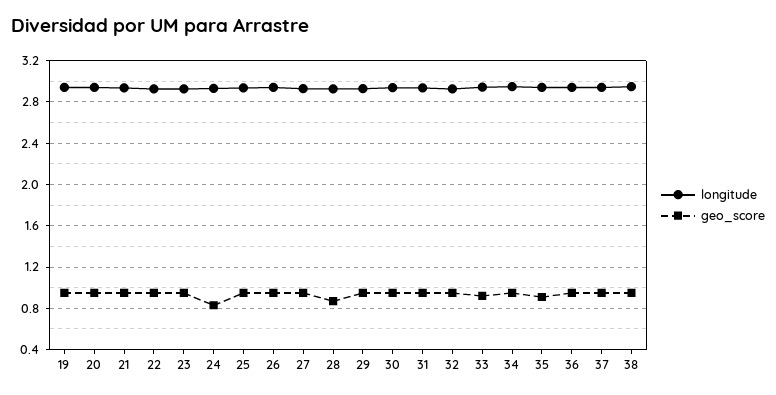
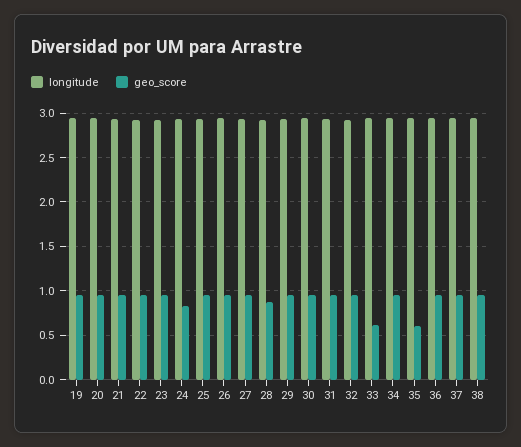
  {
    "longitude": {
      "19": 2.9,
      "20": 2.9,
      "21": 2.9,
      "22": 2.9,
      "23": 2.9,
      "24": 2.9,
      "25": 2.9,
      "26": 2.9,
      "27": 2.9,
      "28": 2.9,
      "29": 2.9,
      "30": 2.9,
      "31": 2.9,
      "32": 2.9,
      "33": 2.9,
      "34": 2.9,
      "35": 2.9,
      "36": 2.9,
      "37": 2.9,
      "38": 2.9
    },
    "geo_score": {
      "19": 1,
      "20": 1,
      "21": 1,
      "22": 1,
      "23": 1,
      "24": 0.8,
      "25": 1,
      "26": 1,
      "27": 1,
      "28": 0.9,
      "29": 1,
      "30": 1,
      "31": 1,
      "32": 1,
-     "33": 0.9,
+     "33": 0.6,
      "34": 1,
-     "35": 0.9,
+     "35": 0.6,
      "36": 1,
      "37": 1,
      "38": 1
    }
  }

